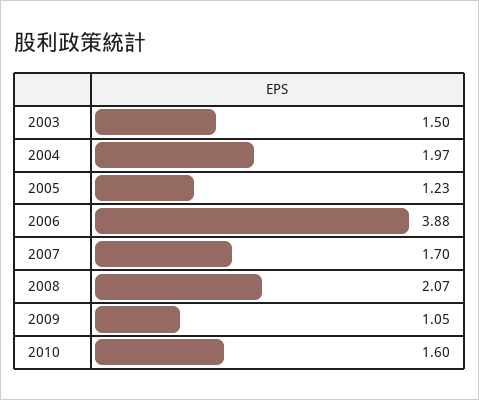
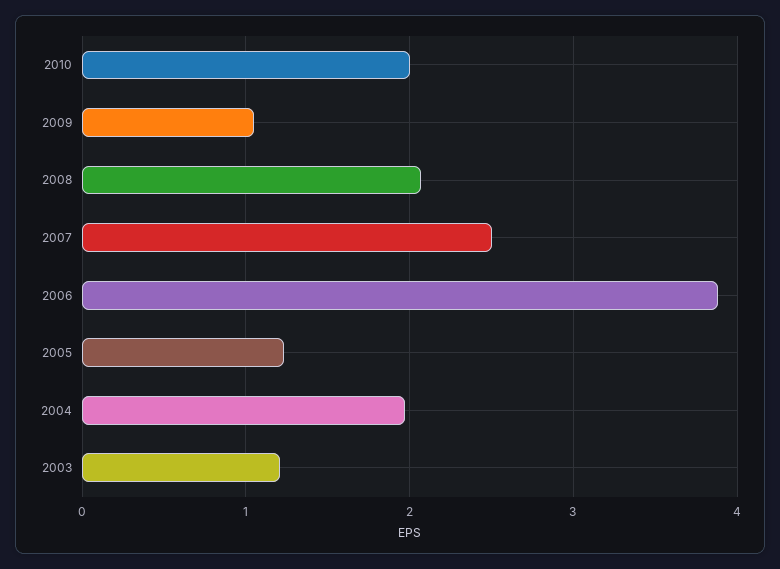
  {
-   "2003": 1.5,
+   "2003": 1.2,
    "2004": 1.97,
    "2005": 1.23,
    "2006": 3.88,
-   "2007": 1.7,
+   "2007": 2.5,
    "2008": 2.07,
    "2009": 1.05,
-   "2010": 1.6
+   "2010": 2
  }

